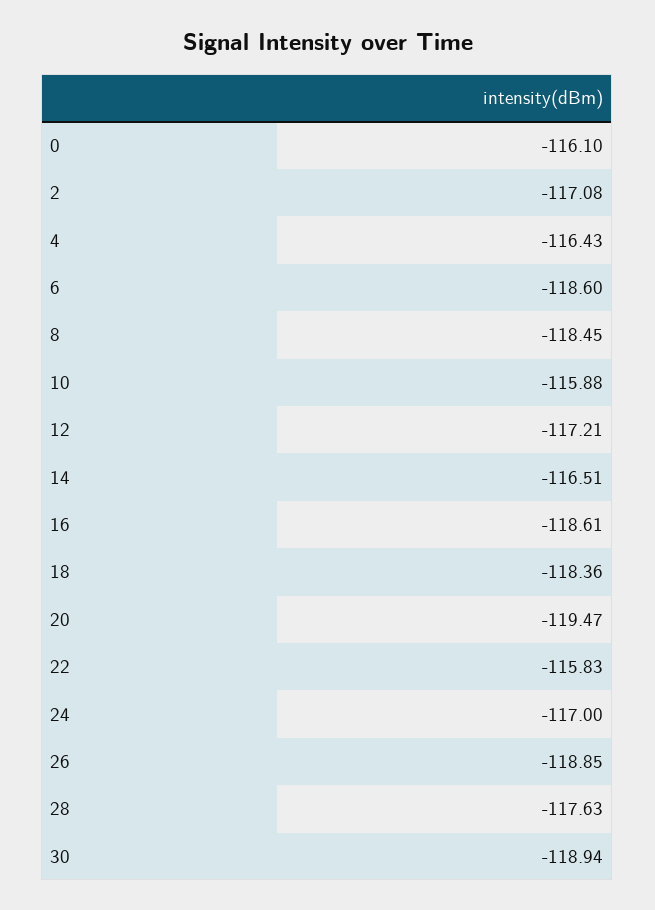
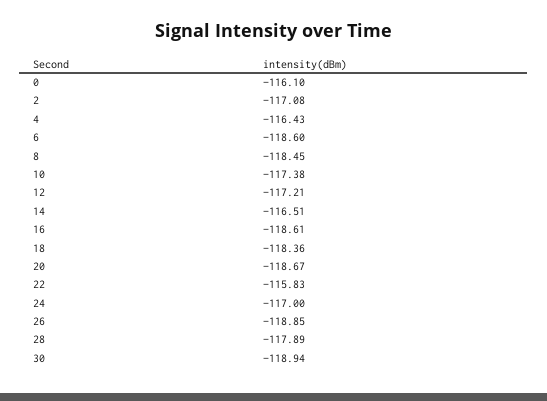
  {
    "0": -116.1,
    "2": -117.08,
    "4": -116.43,
    "6": -118.6,
    "8": -118.45,
-   "10": -115.88,
+   "10": -117.38,
    "12": -117.21,
    "14": -116.51,
    "16": -118.61,
    "18": -118.36,
-   "20": -119.47,
+   "20": -118.67,
    "22": -115.83,
    "24": -117,
    "26": -118.85,
-   "28": -117.63,
+   "28": -117.89,
    "30": -118.94
  }

